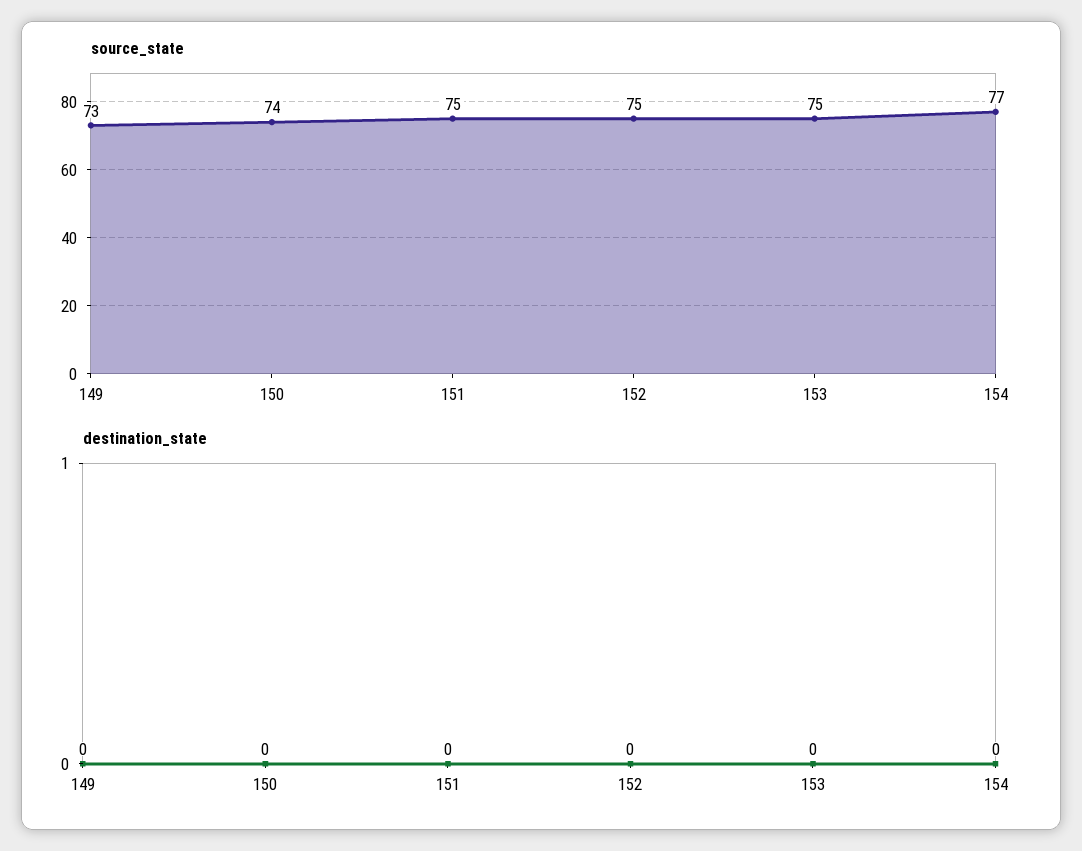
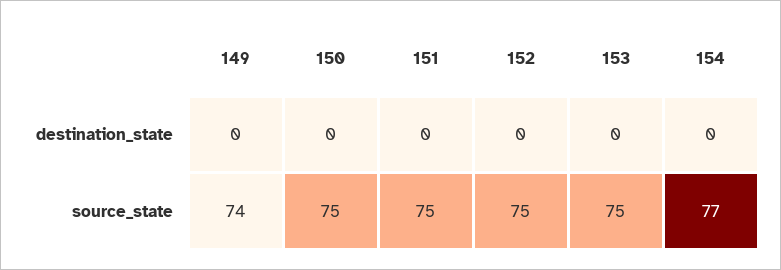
  {
    "source_state": {
-     "149": 73,
+     "149": 74,
-     "150": 74,
+     "150": 75,
      "151": 75,
      "152": 75,
      "153": 75,
      "154": 77
    },
    "destination_state": {
      "149": 0,
      "150": 0,
      "151": 0,
      "152": 0,
      "153": 0,
      "154": 0
    }
  }

